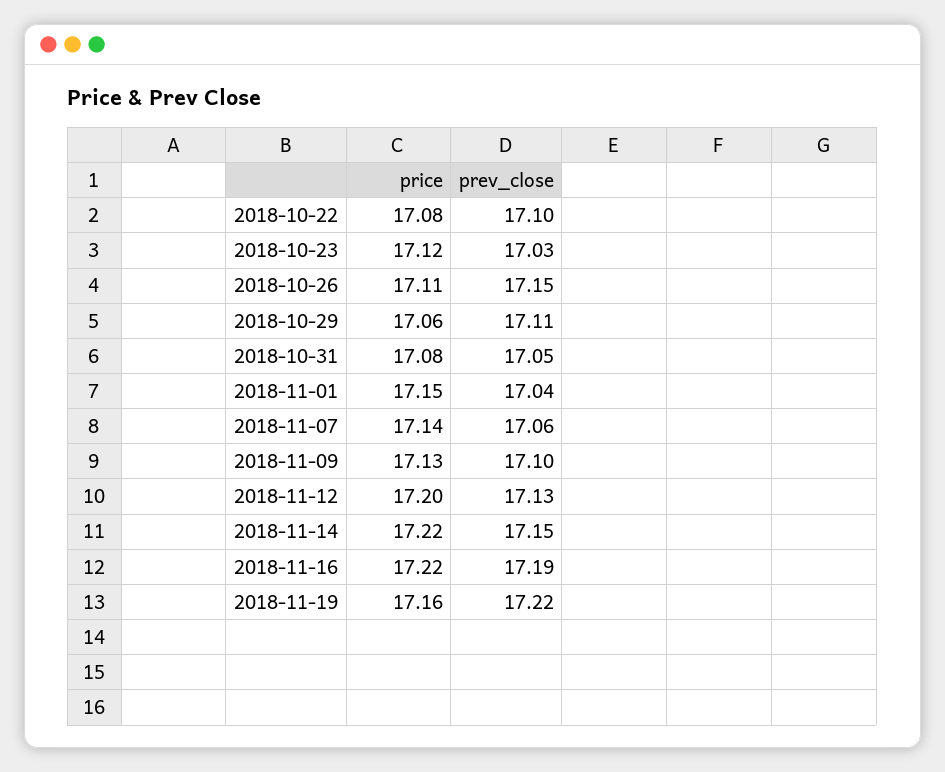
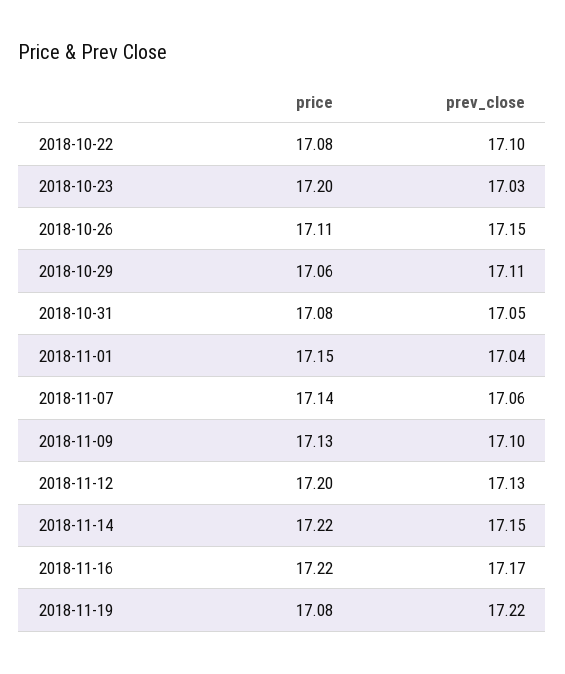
  {
    "price": {
      "2018-10-22": 17.08,
-     "2018-10-23": 17.12,
+     "2018-10-23": 17.2,
      "2018-10-26": 17.11,
      "2018-10-29": 17.06,
      "2018-10-31": 17.08,
      "2018-11-01": 17.15,
      "2018-11-07": 17.14,
      "2018-11-09": 17.13,
      "2018-11-12": 17.2,
      "2018-11-14": 17.22,
      "2018-11-16": 17.22,
-     "2018-11-19": 17.16
+     "2018-11-19": 17.08
    },
    "prev_close": {
      "2018-10-22": 17.1,
      "2018-10-23": 17.03,
      "2018-10-26": 17.15,
      "2018-10-29": 17.11,
      "2018-10-31": 17.05,
      "2018-11-01": 17.04,
      "2018-11-07": 17.06,
      "2018-11-09": 17.1,
      "2018-11-12": 17.13,
      "2018-11-14": 17.15,
-     "2018-11-16": 17.19,
+     "2018-11-16": 17.17,
      "2018-11-19": 17.22
    }
  }

